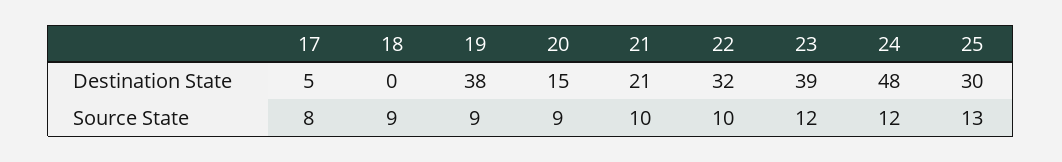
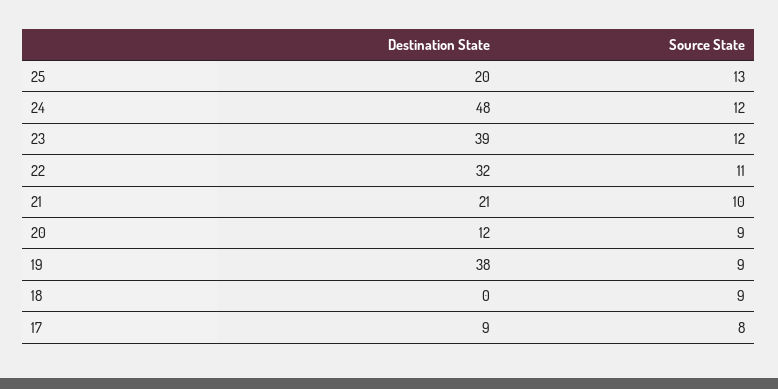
  {
    "17": {
-     "Destination State": 5,
+     "Destination State": 9,
      "Source State": 8
    },
    "18": {
      "Destination State": 0,
      "Source State": 9
    },
    "19": {
      "Destination State": 38,
      "Source State": 9
    },
    "20": {
-     "Destination State": 15,
+     "Destination State": 12,
      "Source State": 9
    },
    "21": {
      "Destination State": 21,
      "Source State": 10
    },
    "22": {
      "Destination State": 32,
-     "Source State": 10
+     "Source State": 11
    },
    "23": {
      "Destination State": 39,
      "Source State": 12
    },
    "24": {
      "Destination State": 48,
      "Source State": 12
    },
    "25": {
-     "Destination State": 30,
+     "Destination State": 20,
      "Source State": 13
    }
  }

